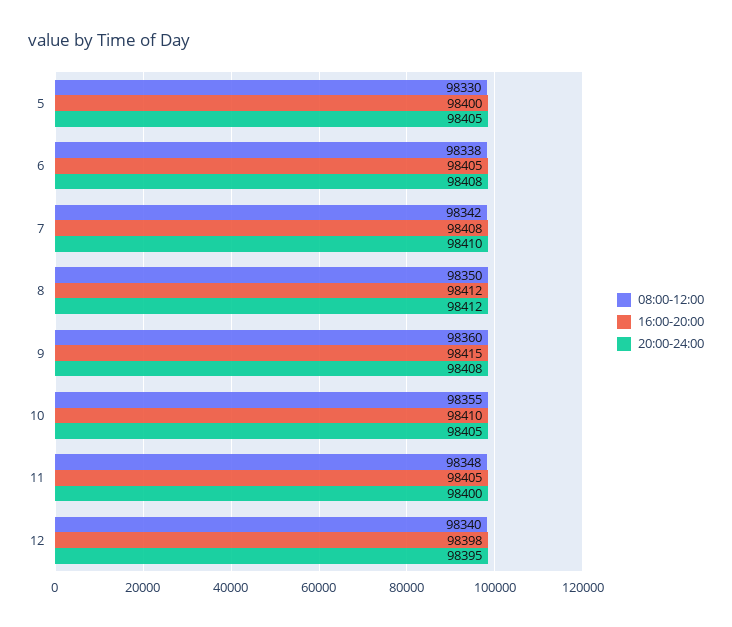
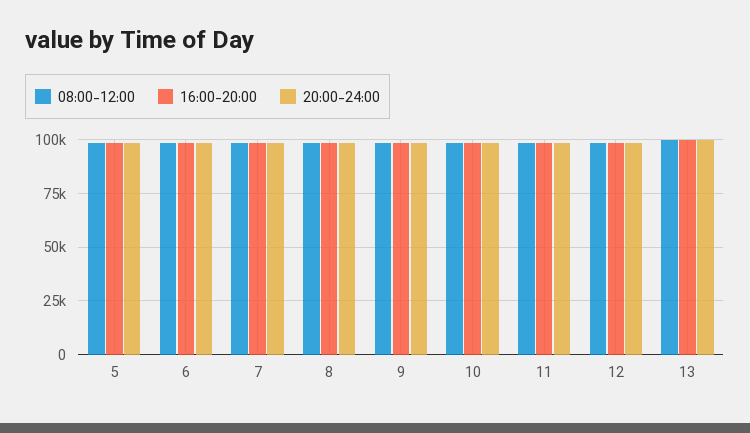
  {
    "08:00-12:00": {
      "5": 98330,
      "6": 98338,
      "7": 98342,
      "8": 98350,
      "9": 98360,
      "10": 98355,
      "11": 98348,
-     "12": 98340
+     "12": 98340,
+     "13": 100000
    },
    "16:00-20:00": {
      "5": 98400,
      "6": 98405,
      "7": 98408,
      "8": 98412,
      "9": 98415,
      "10": 98410,
      "11": 98405,
-     "12": 98398
+     "12": 98398,
+     "13": 100000
    },
    "20:00-24:00": {
      "5": 98405,
      "6": 98408,
      "7": 98410,
      "8": 98412,
      "9": 98408,
      "10": 98405,
      "11": 98400,
-     "12": 98395
+     "12": 98395,
+     "13": 100000
    }
  }

